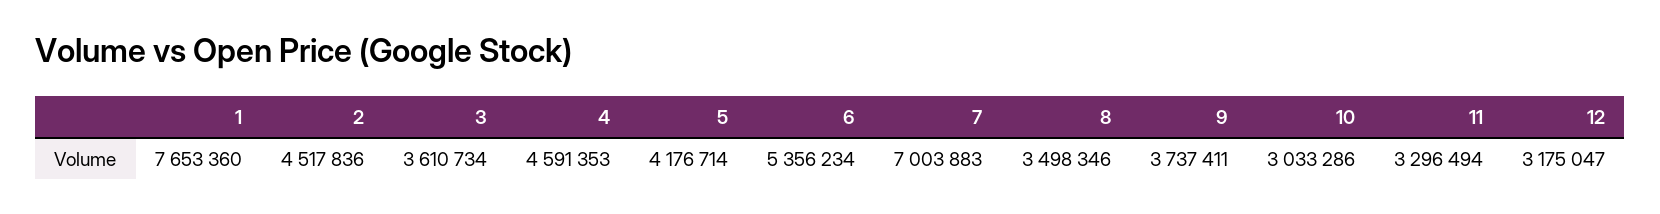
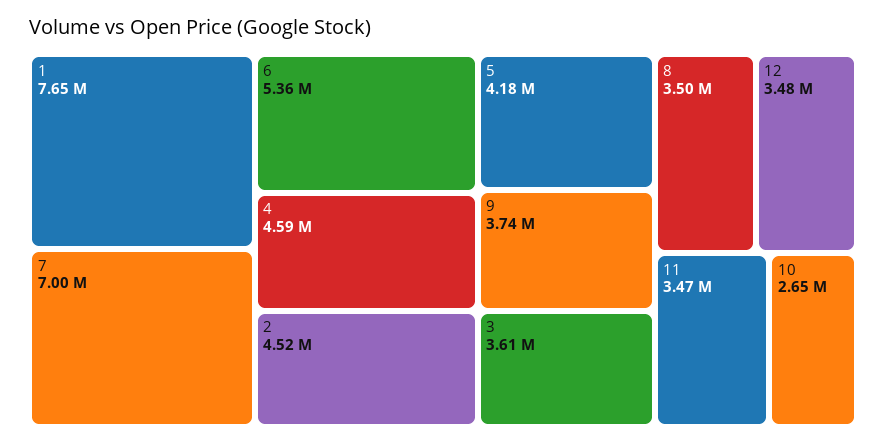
  {
    "1": 7653360,
    "2": 4517836,
    "3": 3610734,
    "4": 4591353,
    "5": 4176714,
    "6": 5356234,
    "7": 7003883,
    "8": 3498346,
    "9": 3737411,
-   "10": 3033286,
+   "10": 2650000,
-   "11": 3296494,
+   "11": 3470000,
-   "12": 3175047
+   "12": 3480000
  }

